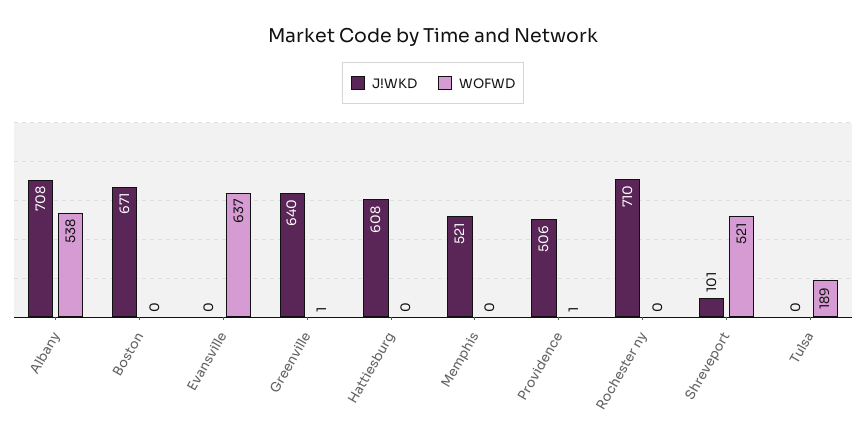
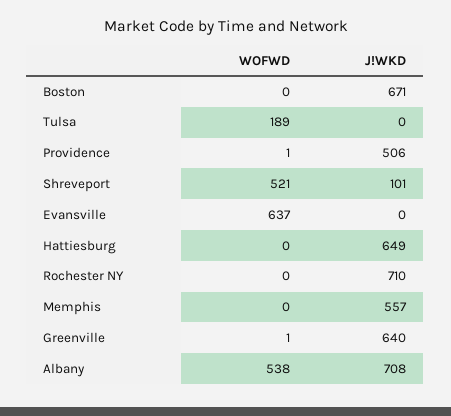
  {
    "J!WKD": {
      "Albany": 708,
      "Boston": 671,
      "Evansville": 0,
      "Greenville": 640,
-     "Hattiesburg": 608,
+     "Hattiesburg": 649,
-     "Memphis": 521,
+     "Memphis": 557,
      "Providence": 506,
      "Rochester ny": 710,
      "Shreveport": 101,
      "Tulsa": 0
    },
    "WOFWD": {
      "Albany": 538,
      "Boston": 0,
      "Evansville": 637,
      "Greenville": 1,
      "Hattiesburg": 0,
      "Memphis": 0,
      "Providence": 1,
      "Rochester ny": 0,
      "Shreveport": 521,
      "Tulsa": 189
    }
  }

